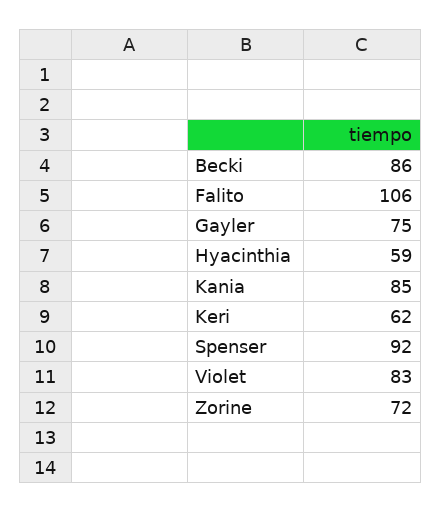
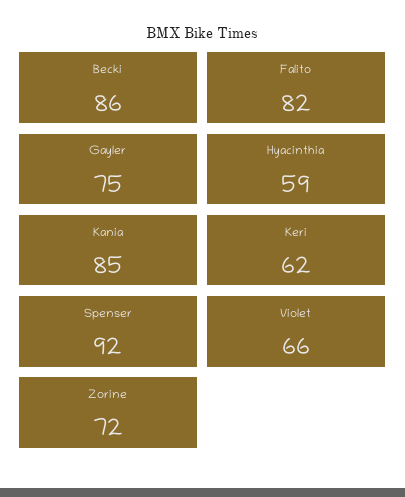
  {
    "Becki": 86,
-   "Falito": 106,
+   "Falito": 82,
    "Gayler": 75,
    "Hyacinthia": 59,
    "Kania": 85,
    "Keri": 62,
    "Spenser": 92,
-   "Violet": 83,
+   "Violet": 66,
    "Zorine": 72
  }

